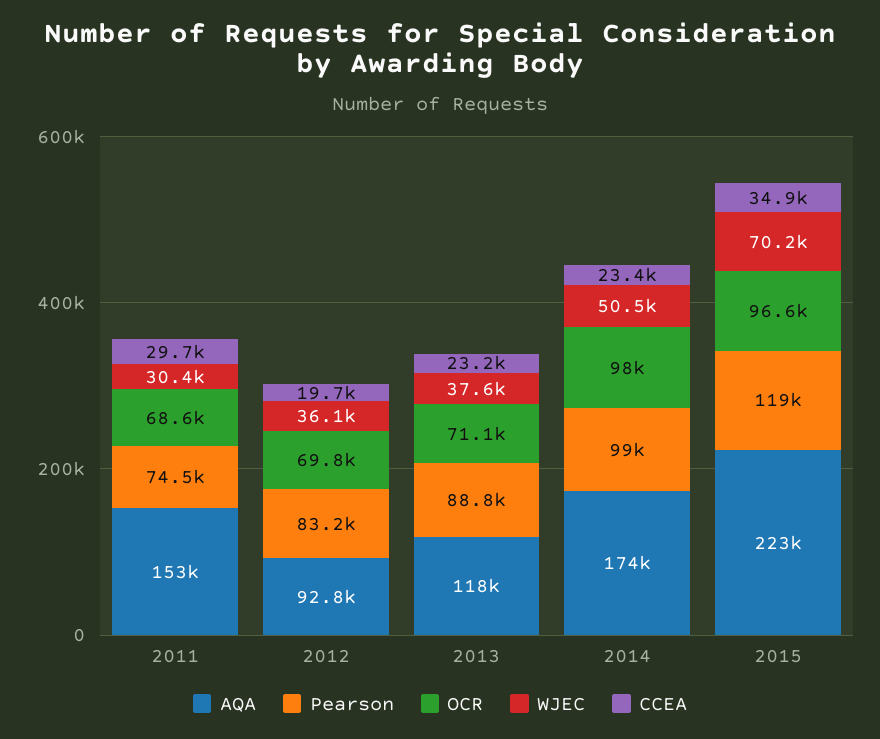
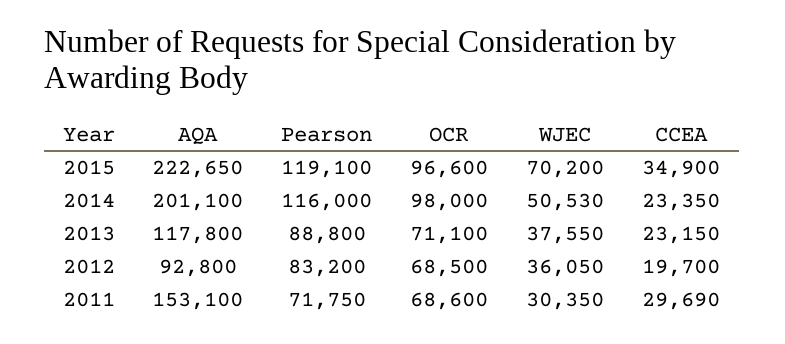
  {
    "AQA": {
      "2011": 153100,
      "2012": 92800,
      "2013": 117800,
-     "2014": 174000,
+     "2014": 201100,
      "2015": 222650
    },
    "Pearson": {
-     "2011": 74500,
+     "2011": 71750,
      "2012": 83200,
      "2013": 88800,
-     "2014": 99000,
+     "2014": 116000,
      "2015": 119100
    },
    "OCR": {
      "2011": 68600,
-     "2012": 69800,
+     "2012": 68500,
      "2013": 71100,
      "2014": 98000,
      "2015": 96600
    },
    "WJEC": {
      "2011": 30350,
      "2012": 36050,
      "2013": 37550,
      "2014": 50530,
      "2015": 70200
    },
    "CCEA": {
      "2011": 29690,
      "2012": 19700,
      "2013": 23150,
      "2014": 23350,
      "2015": 34900
    }
  }

